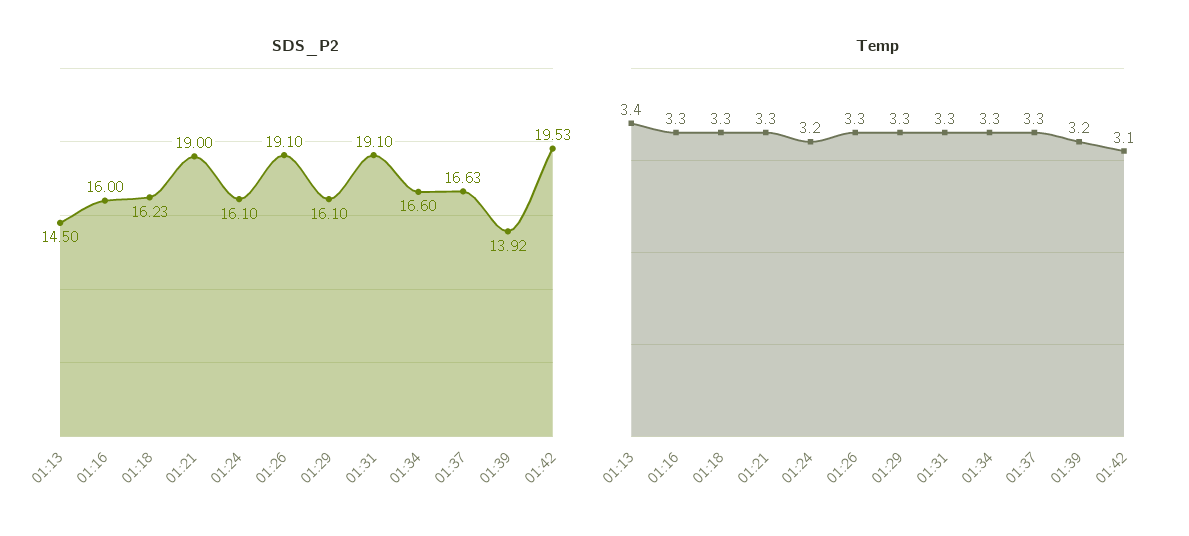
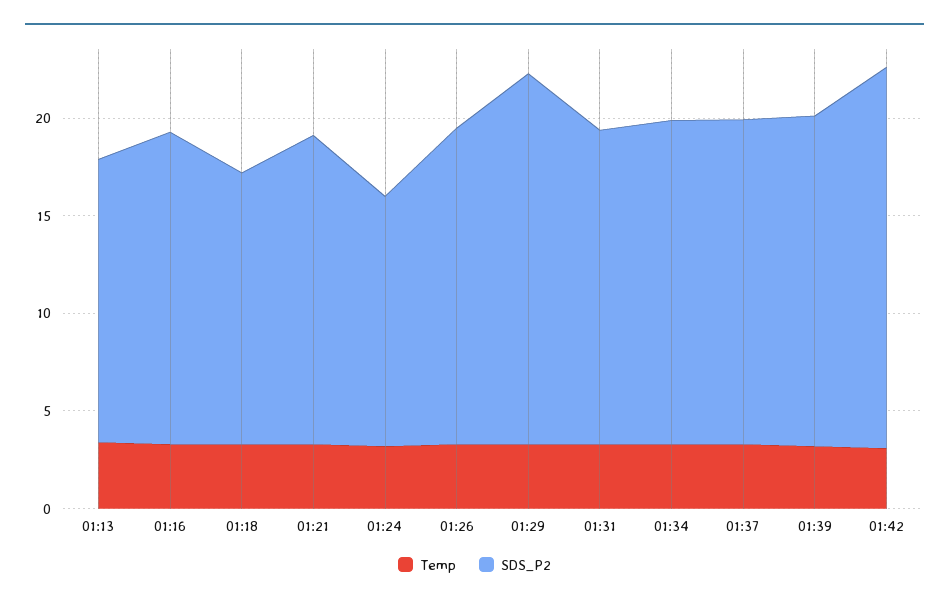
  {
    "SDS_P2": {
      "01:13": 14.5,
      "01:16": 16,
-     "01:18": 16.23,
+     "01:18": 14,
-     "01:21": 19,
+     "01:21": 16,
-     "01:24": 16.1,
+     "01:24": 13,
-     "01:26": 19.1,
+     "01:26": 16,
-     "01:29": 16.1,
+     "01:29": 19,
-     "01:31": 19.1,
+     "01:31": 16,
      "01:34": 16.6,
      "01:37": 16.63,
-     "01:39": 13.92,
+     "01:39": 17,
      "01:42": 19.53
    },
    "Temp": {
      "01:13": 3.4,
      "01:16": 3.3,
      "01:18": 3.3,
      "01:21": 3.3,
      "01:24": 3.2,
      "01:26": 3.3,
      "01:29": 3.3,
      "01:31": 3.3,
      "01:34": 3.3,
      "01:37": 3.3,
      "01:39": 3.2,
      "01:42": 3.1
    }
  }

